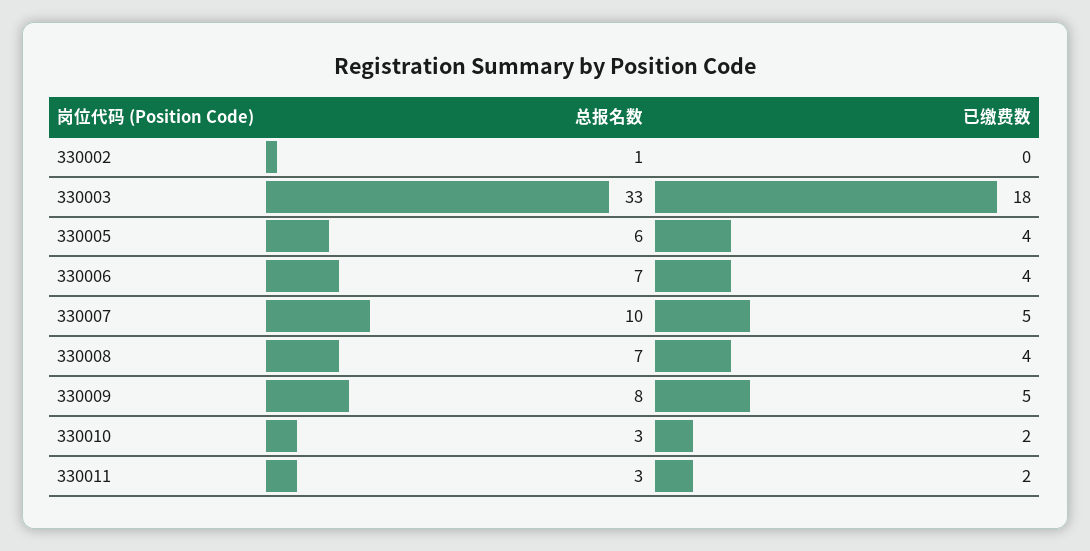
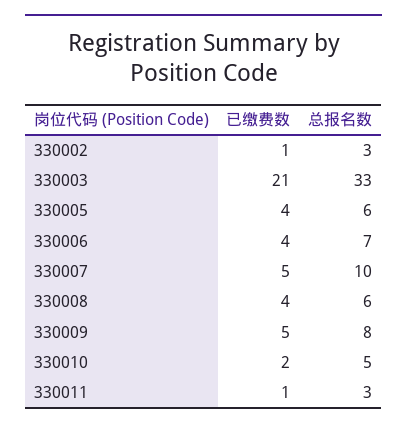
  {
    "总报名数": {
-     "330002": 1,
+     "330002": 3,
      "330003": 33,
      "330005": 6,
      "330006": 7,
      "330007": 10,
-     "330008": 7,
+     "330008": 6,
      "330009": 8,
-     "330010": 3,
+     "330010": 5,
      "330011": 3
    },
    "已缴费数": {
-     "330002": 0,
+     "330002": 1,
-     "330003": 18,
+     "330003": 21,
      "330005": 4,
      "330006": 4,
      "330007": 5,
      "330008": 4,
      "330009": 5,
      "330010": 2,
-     "330011": 2
+     "330011": 1
    }
  }

